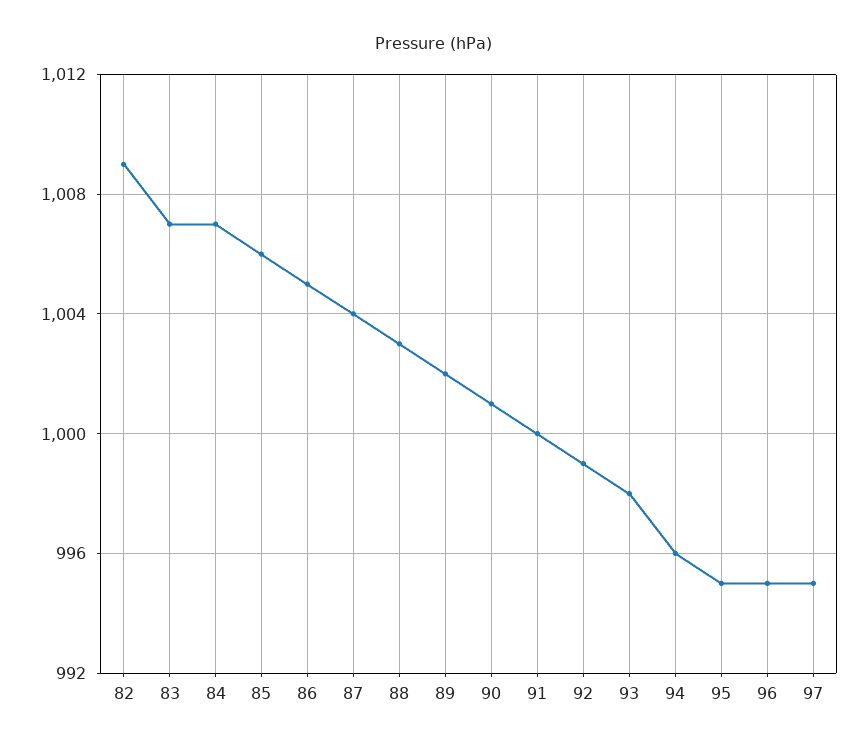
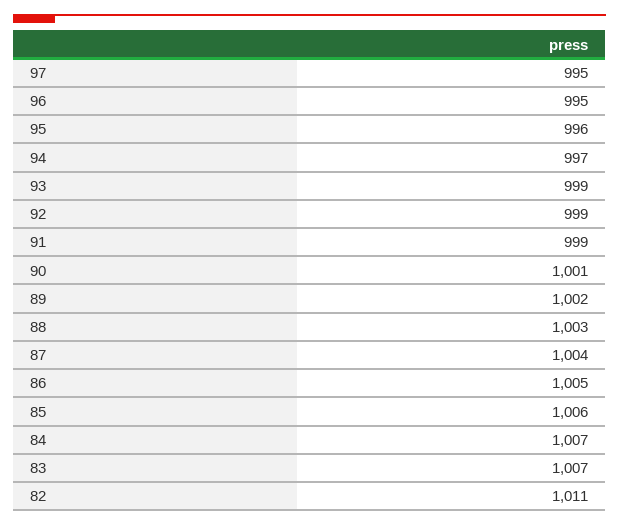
  {
-   "82": 1009,
+   "82": 1011,
    "83": 1007,
    "84": 1007,
    "85": 1006,
    "86": 1005,
    "87": 1004,
    "88": 1003,
    "89": 1002,
    "90": 1001,
-   "91": 1000,
+   "91": 999,
    "92": 999,
-   "93": 998,
+   "93": 999,
-   "94": 996,
+   "94": 997,
-   "95": 995,
+   "95": 996,
    "96": 995,
    "97": 995
  }

